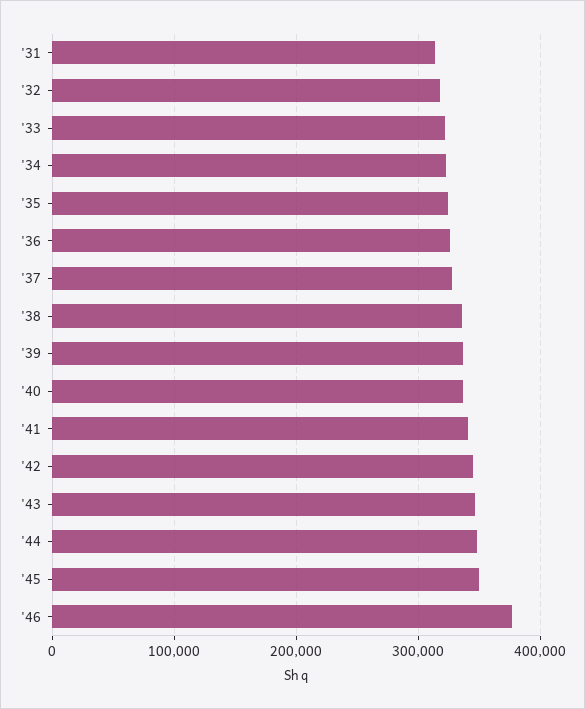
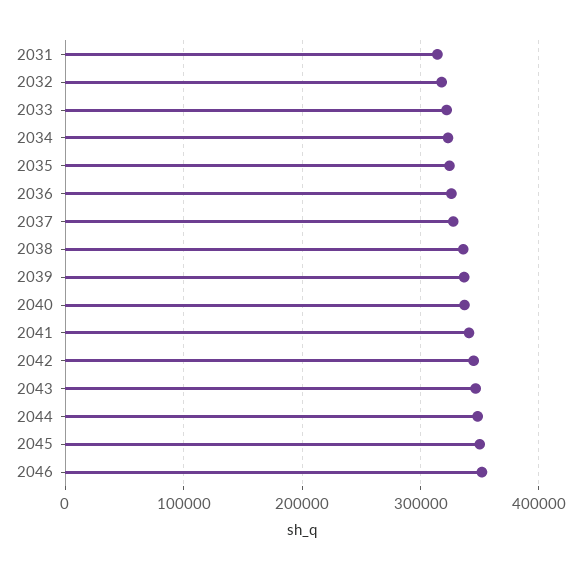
  {
    "'31": 310000,
    "'32": 320000,
    "'33": 320000,
    "'34": 320000,
    "'35": 320000,
    "'36": 330000,
    "'37": 330000,
    "'38": 340000,
    "'39": 340000,
    "'40": 340000,
    "'41": 340000,
    "'42": 340000,
    "'43": 350000,
    "'44": 350000,
    "'45": 350000,
-   "'46": 380000
+   "'46": 350000
  }

